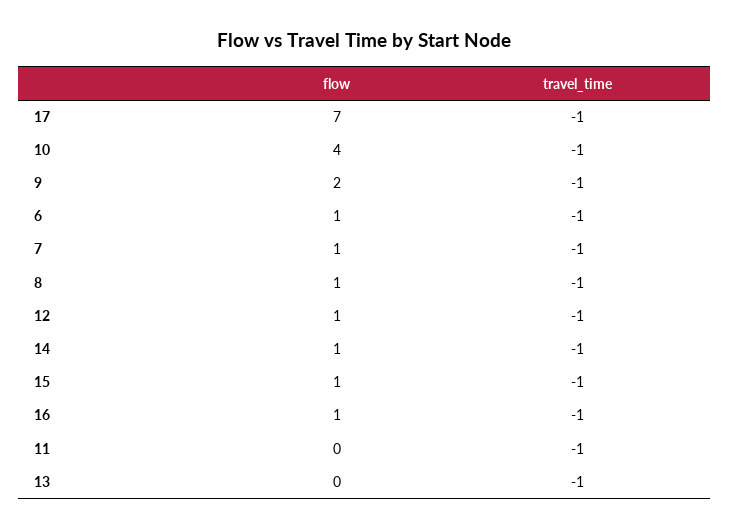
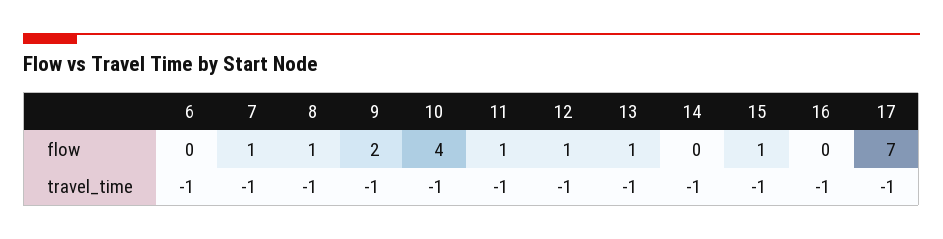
  {
    "flow": {
      "17": 7,
      "10": 4,
      "9": 2,
-     "6": 1,
+     "6": 0,
      "7": 1,
      "8": 1,
      "12": 1,
-     "14": 1,
+     "14": 0,
      "15": 1,
-     "16": 1,
+     "16": 0,
-     "11": 0,
+     "11": 1,
-     "13": 0
+     "13": 1
    },
    "travel_time": {
      "17": -1,
      "10": -1,
      "9": -1,
      "6": -1,
      "7": -1,
      "8": -1,
      "12": -1,
      "14": -1,
      "15": -1,
      "16": -1,
      "11": -1,
      "13": -1
    }
  }

